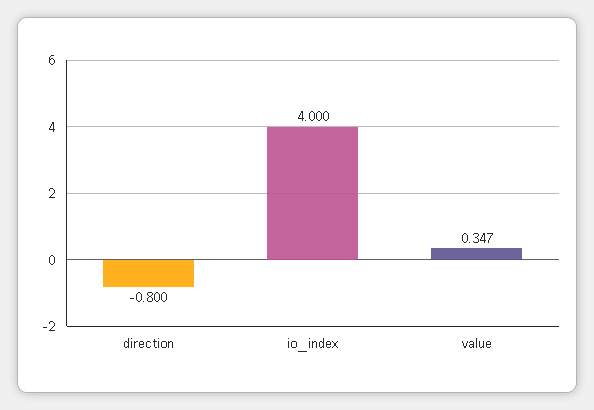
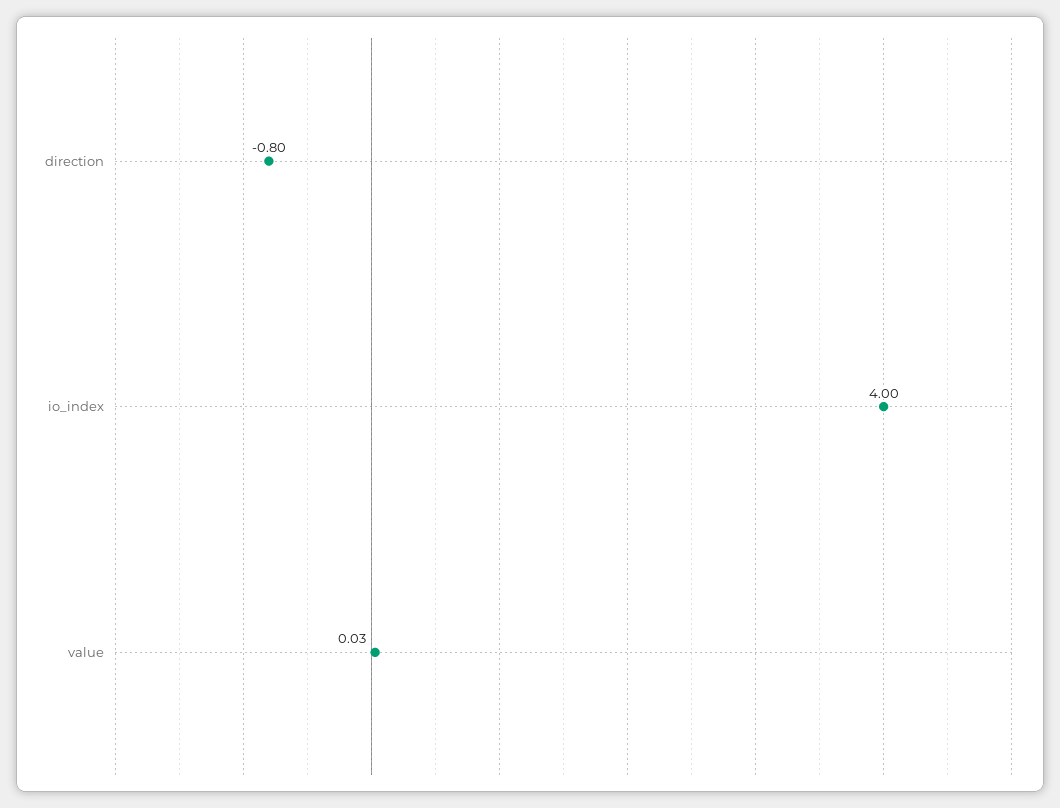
  {
    "direction": -0.8,
    "io_index": 4,
-   "value": 0.347
+   "value": 0.03
  }

